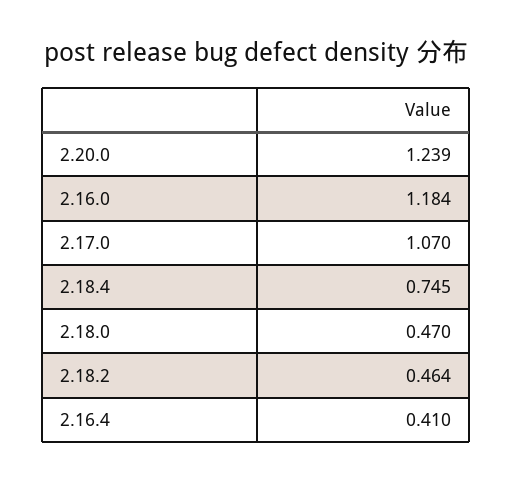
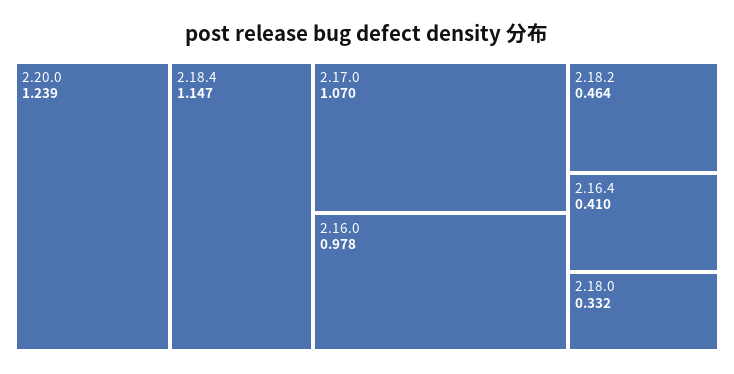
  {
    "2.20.0": 1.239,
-   "2.16.0": 1.184,
+   "2.16.0": 0.978,
    "2.17.0": 1.07,
-   "2.18.4": 0.745,
+   "2.18.4": 1.147,
-   "2.18.0": 0.47,
+   "2.18.0": 0.332,
    "2.18.2": 0.464,
    "2.16.4": 0.41
  }

